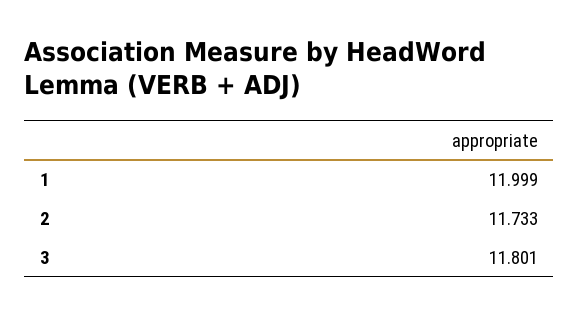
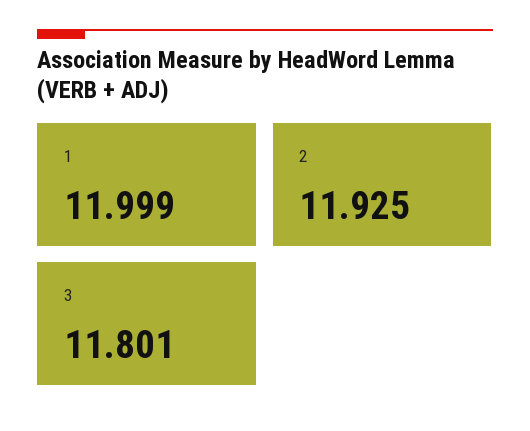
  {
    "1": 11.999,
-   "2": 11.733,
+   "2": 11.925,
    "3": 11.801
  }

